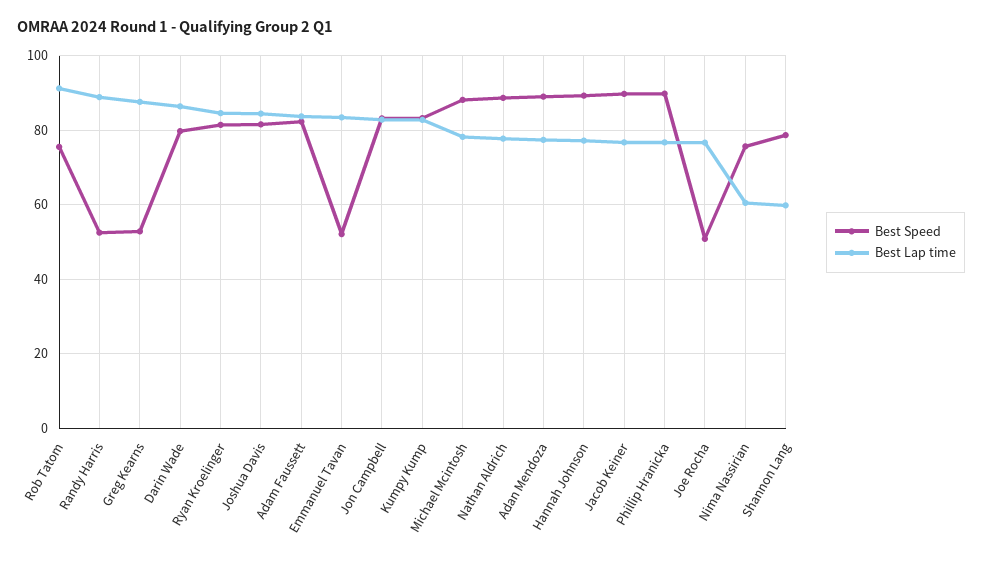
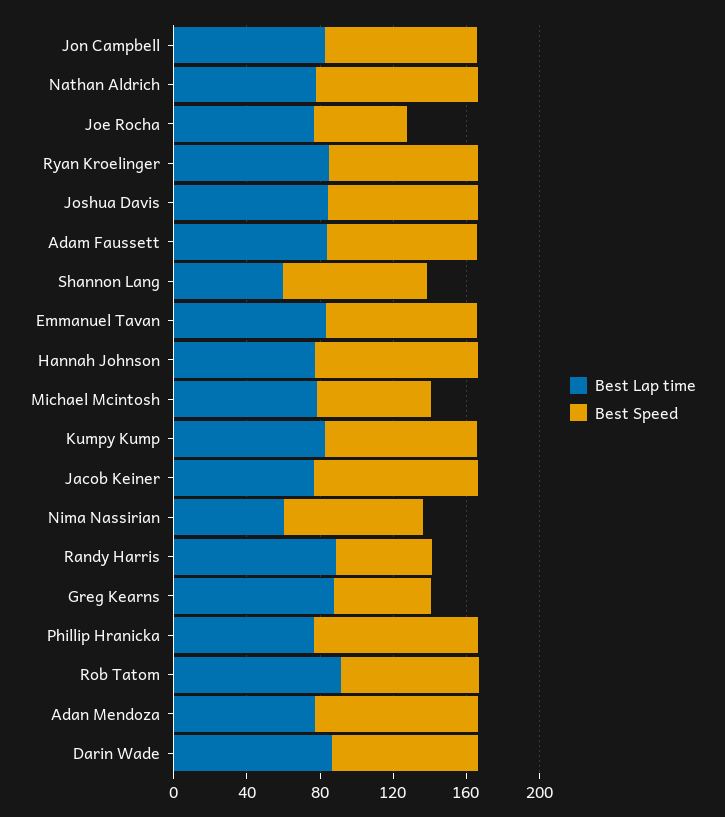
  {
    "Best Speed": {
      "Rob Tatom": 76,
      "Randy Harris": 52,
      "Greg Kearns": 52,
      "Darin Wade": 80,
      "Ryan Kroelinger": 82,
      "Joshua Davis": 82,
      "Adam Faussett": 82,
-     "Emmanuel Tavan": 52,
+     "Emmanuel Tavan": 80,
      "Jon Campbell": 84,
      "Kumpy Kump": 84,
-     "Michael Mcintosh": 88,
+     "Michael Mcintosh": 60,
      "Nathan Aldrich": 88,
      "Adan Mendoza": 90,
      "Hannah Johnson": 90,
      "Jacob Keiner": 90,
      "Phillip Hranicka": 90,
      "Joe Rocha": 50,
      "Nima Nassirian": 76,
      "Shannon Lang": 78
    },
    "Best Lap time": {
      "Rob Tatom": 92,
      "Randy Harris": 88,
      "Greg Kearns": 88,
      "Darin Wade": 86,
      "Ryan Kroelinger": 84,
      "Joshua Davis": 84,
      "Adam Faussett": 84,
      "Emmanuel Tavan": 84,
      "Jon Campbell": 82,
      "Kumpy Kump": 82,
      "Michael Mcintosh": 78,
      "Nathan Aldrich": 78,
      "Adan Mendoza": 78,
      "Hannah Johnson": 78,
      "Jacob Keiner": 76,
      "Phillip Hranicka": 76,
      "Joe Rocha": 76,
      "Nima Nassirian": 60,
      "Shannon Lang": 60
    }
  }

